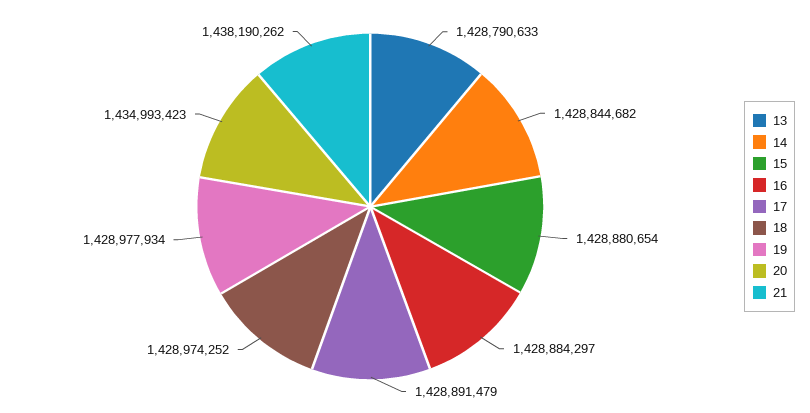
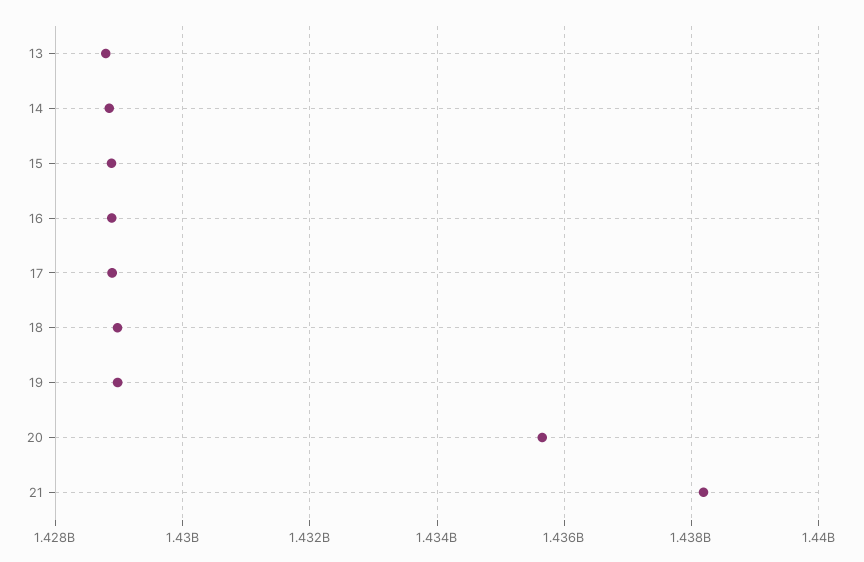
  {
    "13": 1428790633,
    "14": 1428844682,
    "15": 1428880654,
    "16": 1428884297,
    "17": 1428891479,
    "18": 1428974252,
    "19": 1428977934,
-   "20": 1434993423,
+   "20": 1435600000,
    "21": 1438190262
  }

